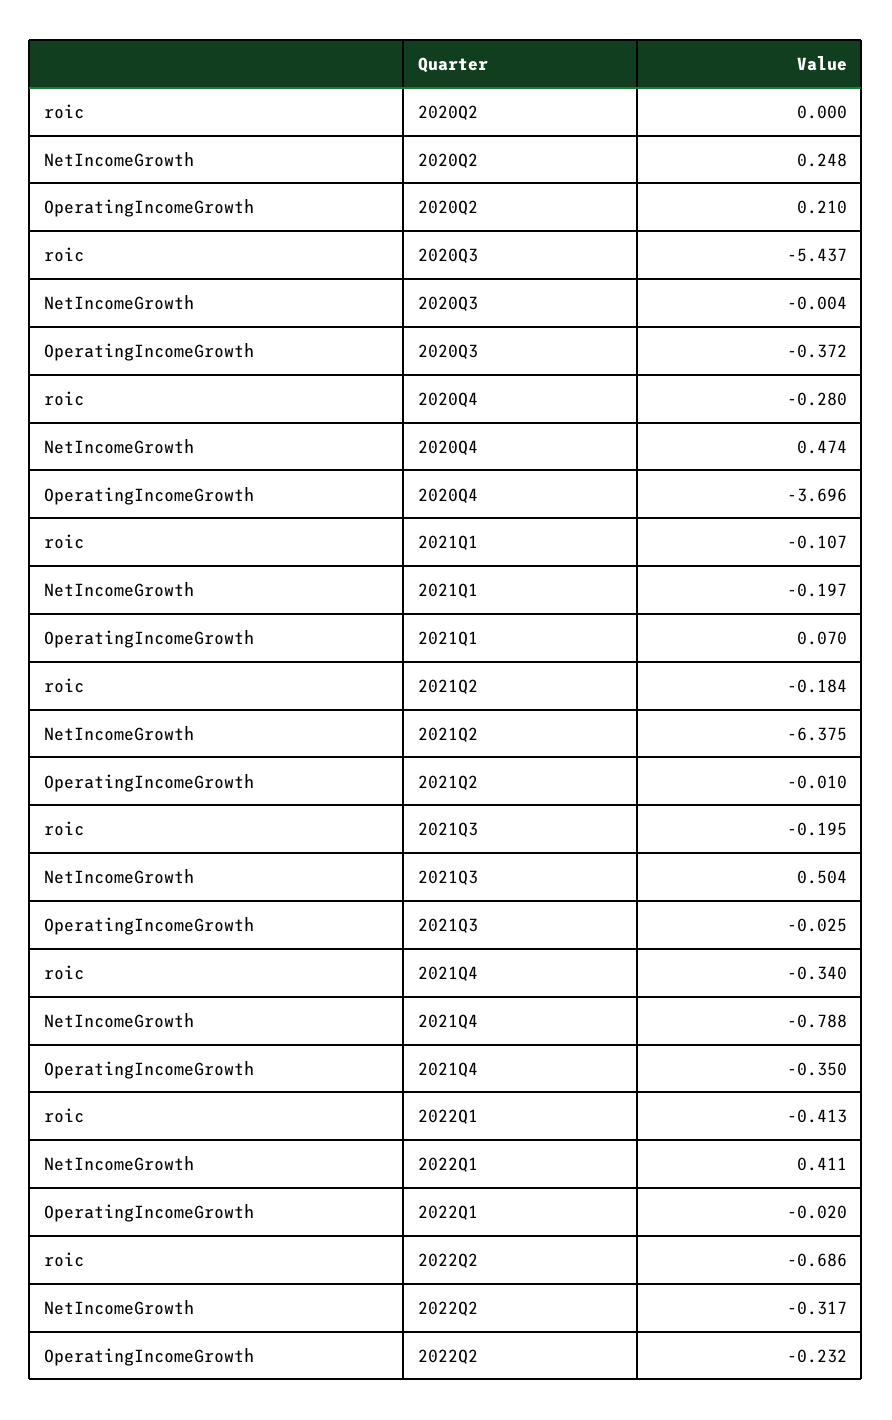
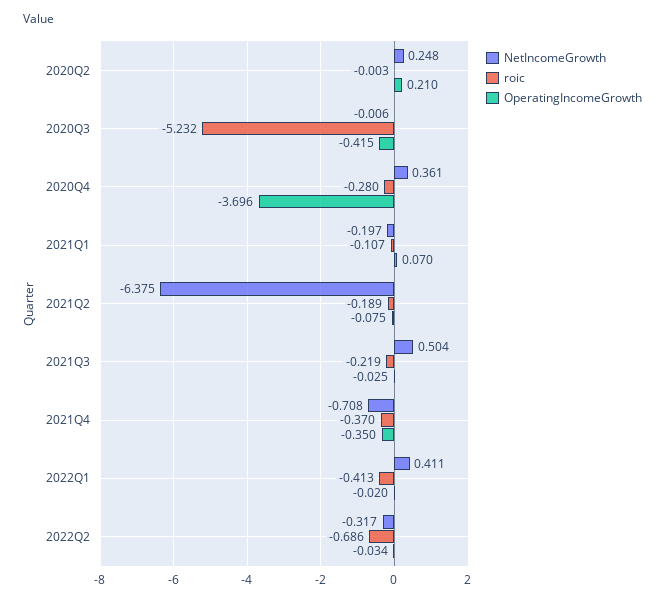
  {
    "roic": {
-     "2020Q2": 0,
+     "2020Q2": -0.003,
-     "2020Q3": -5.437,
+     "2020Q3": -5.232,
      "2020Q4": -0.28,
      "2021Q1": -0.107,
-     "2021Q2": -0.184,
+     "2021Q2": -0.189,
-     "2021Q3": -0.195,
+     "2021Q3": -0.219,
-     "2021Q4": -0.34,
+     "2021Q4": -0.37,
      "2022Q1": -0.413,
      "2022Q2": -0.686
    },
    "NetIncomeGrowth": {
      "2020Q2": 0.248,
-     "2020Q3": -0.004,
+     "2020Q3": -0.006,
-     "2020Q4": 0.474,
+     "2020Q4": 0.361,
      "2021Q1": -0.197,
      "2021Q2": -6.375,
      "2021Q3": 0.504,
-     "2021Q4": -0.788,
+     "2021Q4": -0.708,
      "2022Q1": 0.411,
      "2022Q2": -0.317
    },
    "OperatingIncomeGrowth": {
      "2020Q2": 0.21,
-     "2020Q3": -0.372,
+     "2020Q3": -0.415,
      "2020Q4": -3.696,
      "2021Q1": 0.07,
-     "2021Q2": -0.01,
+     "2021Q2": -0.075,
      "2021Q3": -0.025,
      "2021Q4": -0.35,
      "2022Q1": -0.02,
-     "2022Q2": -0.232
+     "2022Q2": -0.034
    }
  }

